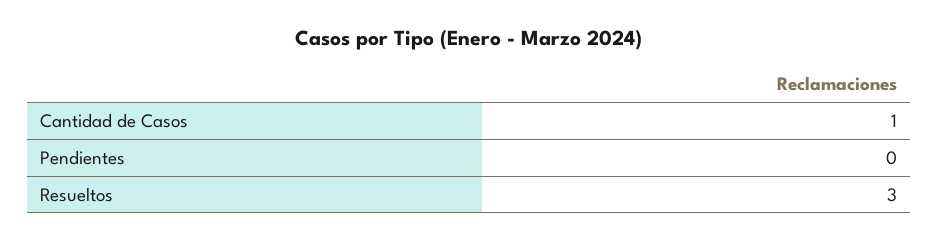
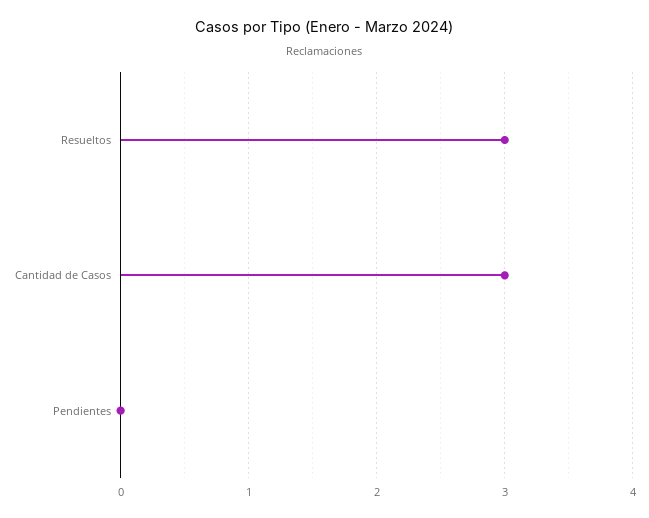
  {
-   "Cantidad de Casos": 1,
+   "Cantidad de Casos": 3,
    "Pendientes": 0,
    "Resueltos": 3
  }

